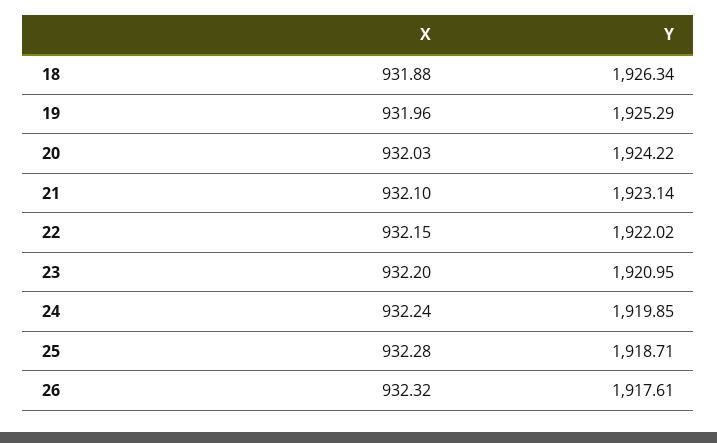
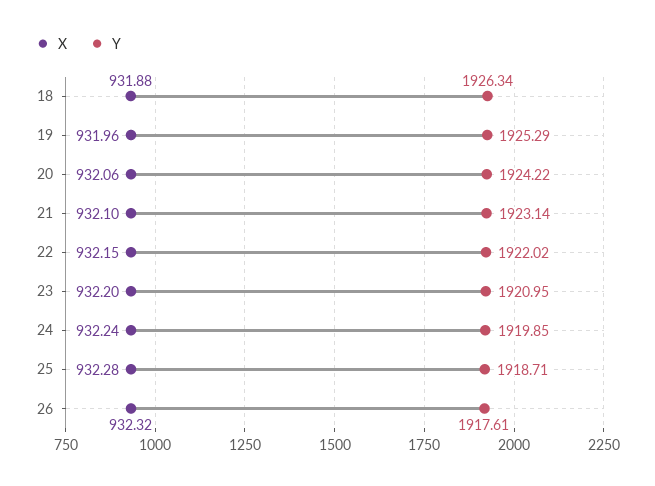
  {
    "X": {
      "18": 931.88,
      "19": 931.96,
-     "20": 932.03,
+     "20": 932.06,
      "21": 932.1,
      "22": 932.15,
      "23": 932.2,
      "24": 932.24,
      "25": 932.28,
      "26": 932.32
    },
    "Y": {
      "18": 1926.34,
      "19": 1925.29,
      "20": 1924.22,
      "21": 1923.14,
      "22": 1922.02,
      "23": 1920.95,
      "24": 1919.85,
      "25": 1918.71,
      "26": 1917.61
    }
  }

